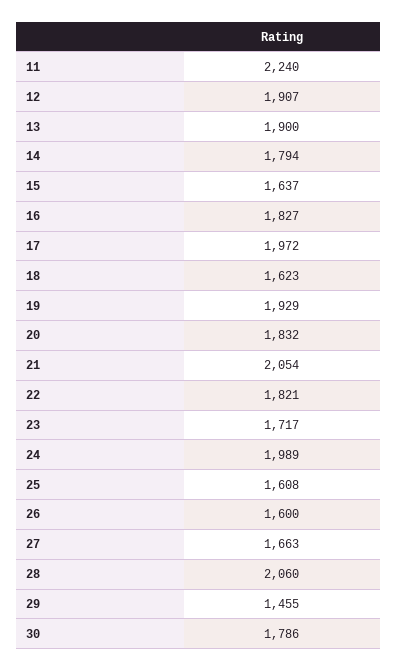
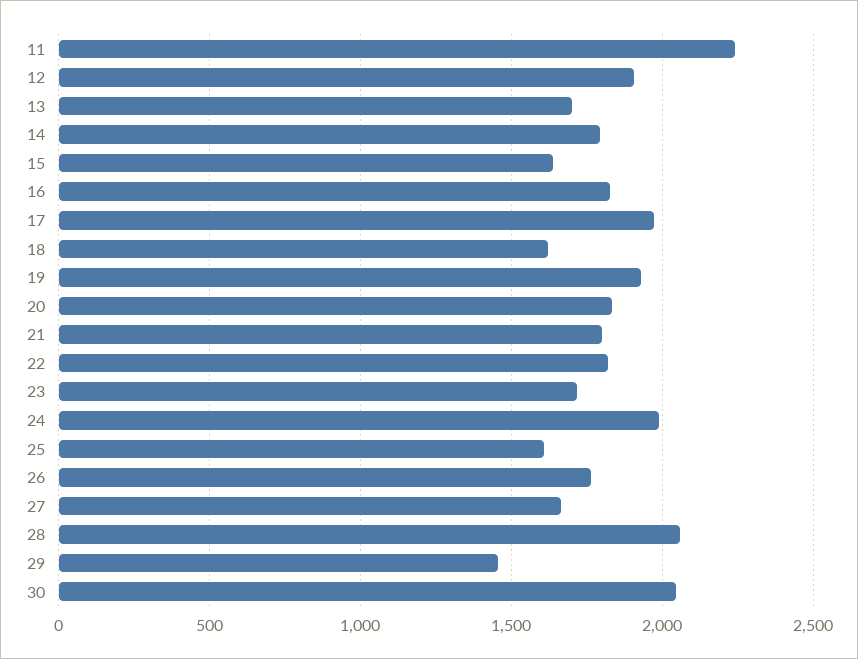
  {
    "11": 2240,
    "12": 1907,
-   "13": 1900,
+   "13": 1700,
    "14": 1794,
    "15": 1637,
    "16": 1827,
    "17": 1972,
    "18": 1623,
    "19": 1929,
    "20": 1832,
-   "21": 2054,
+   "21": 1800,
    "22": 1821,
    "23": 1717,
    "24": 1989,
    "25": 1608,
-   "26": 1600,
+   "26": 1750,
    "27": 1663,
    "28": 2060,
    "29": 1455,
-   "30": 1786
+   "30": 2050
  }

